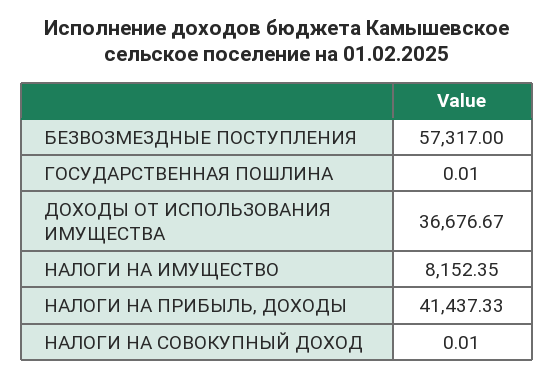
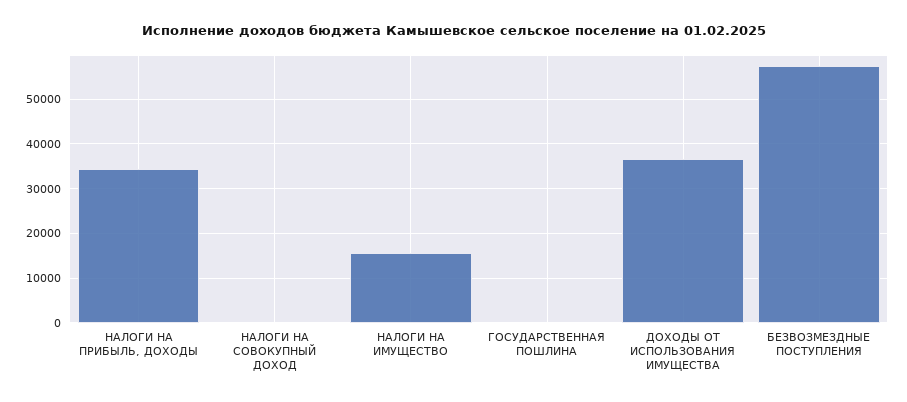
  {
    "БЕЗВОЗМЕЗДНЫЕ ПОСТУПЛЕНИЯ": 57317,
    "ГОСУДАРСТВЕННАЯ ПОШЛИНА": 0.01,
    "ДОХОДЫ ОТ ИСПОЛЬЗОВАНИЯ ИМУЩЕСТВА": 36676.67,
-   "НАЛОГИ НА ИМУЩЕСТВО": 8152.35,
+   "НАЛОГИ НА ИМУЩЕСТВО": 16000,
-   "НАЛОГИ НА ПРИБЫЛЬ, ДОХОДЫ": 41437.33,
+   "НАЛОГИ НА ПРИБЫЛЬ, ДОХОДЫ": 34000,
    "НАЛОГИ НА СОВОКУПНЫЙ ДОХОД": 0.01
  }

